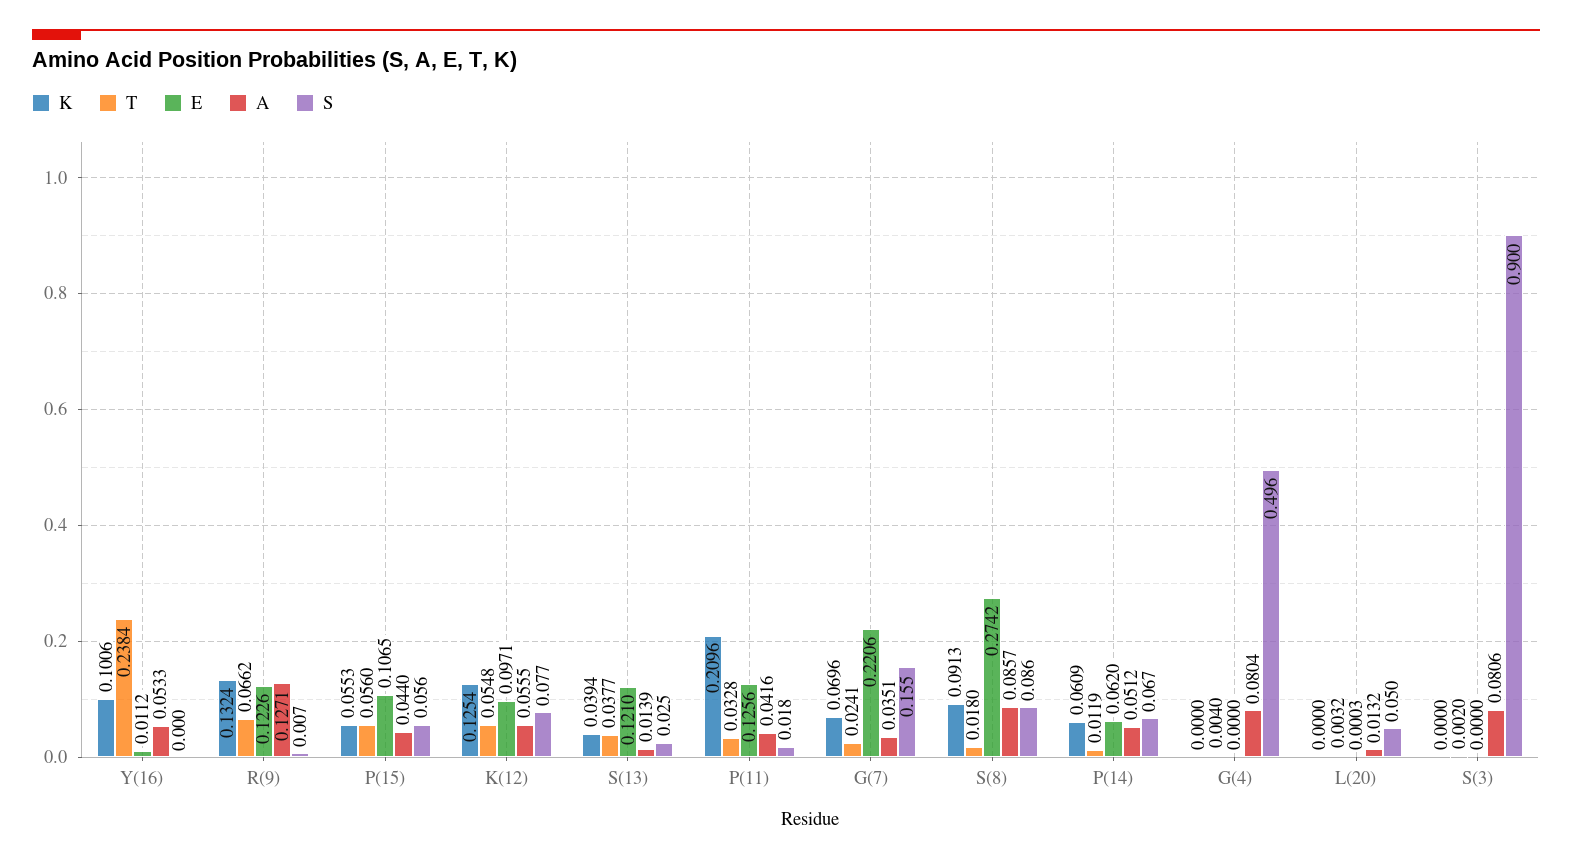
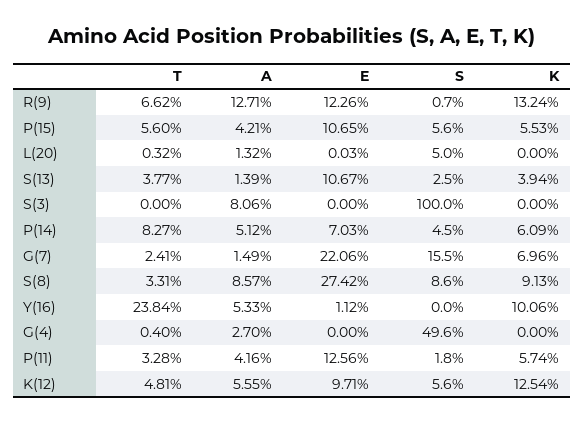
  {
    "K": {
      "Y(16)": 0.1006,
      "R(9)": 0.1324,
      "P(15)": 0.0553,
      "K(12)": 0.1254,
      "S(13)": 0.0394,
-     "P(11)": 0.2096,
+     "P(11)": 0.0574,
      "G(7)": 0.0696,
      "S(8)": 0.0913,
      "P(14)": 0.0609,
      "G(4)": 0,
      "L(20)": 0,
      "S(3)": 0
    },
    "T": {
      "Y(16)": 0.2384,
      "R(9)": 0.0662,
      "P(15)": 0.056,
-     "K(12)": 0.0548,
+     "K(12)": 0.0481,
      "S(13)": 0.0377,
      "P(11)": 0.0328,
      "G(7)": 0.0241,
-     "S(8)": 0.018,
+     "S(8)": 0.0331,
-     "P(14)": 0.0119,
+     "P(14)": 0.0827,
      "G(4)": 0.004,
      "L(20)": 0.0032,
-     "S(3)": 0.002
+     "S(3)": 0
    },
    "E": {
      "Y(16)": 0.0112,
      "R(9)": 0.1226,
      "P(15)": 0.1065,
      "K(12)": 0.0971,
-     "S(13)": 0.121,
+     "S(13)": 0.1067,
      "P(11)": 0.1256,
      "G(7)": 0.2206,
      "S(8)": 0.2742,
-     "P(14)": 0.062,
+     "P(14)": 0.0703,
      "G(4)": 0,
      "L(20)": 0.0003,
      "S(3)": 0
    },
    "A": {
      "Y(16)": 0.0533,
      "R(9)": 0.1271,
-     "P(15)": 0.044,
+     "P(15)": 0.0421,
      "K(12)": 0.0555,
      "S(13)": 0.0139,
      "P(11)": 0.0416,
-     "G(7)": 0.0351,
+     "G(7)": 0.0149,
      "S(8)": 0.0857,
      "P(14)": 0.0512,
-     "G(4)": 0.0804,
+     "G(4)": 0.027,
      "L(20)": 0.0132,
      "S(3)": 0.0806
    },
    "S": {
      "Y(16)": 0,
      "R(9)": 0.007,
      "P(15)": 0.056,
-     "K(12)": 0.077,
+     "K(12)": 0.056,
      "S(13)": 0.025,
      "P(11)": 0.018,
      "G(7)": 0.155,
      "S(8)": 0.086,
-     "P(14)": 0.067,
+     "P(14)": 0.045,
      "G(4)": 0.496,
      "L(20)": 0.05,
-     "S(3)": 0.9
+     "S(3)": 1
    }
  }

